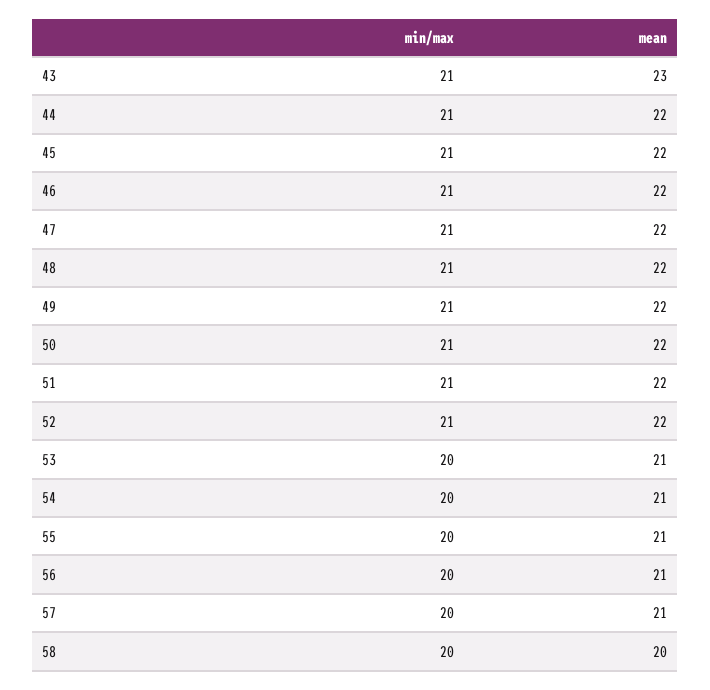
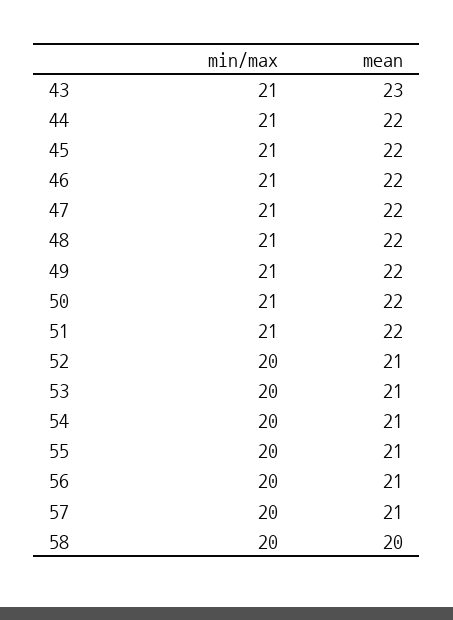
  {
    "min/max": {
      "43": 21,
      "44": 21,
      "45": 21,
      "46": 21,
      "47": 21,
      "48": 21,
      "49": 21,
      "50": 21,
      "51": 21,
-     "52": 21,
+     "52": 20,
      "53": 20,
      "54": 20,
      "55": 20,
      "56": 20,
      "57": 20,
      "58": 20
    },
    "mean": {
      "43": 23,
      "44": 22,
      "45": 22,
      "46": 22,
      "47": 22,
      "48": 22,
      "49": 22,
      "50": 22,
      "51": 22,
-     "52": 22,
+     "52": 21,
      "53": 21,
      "54": 21,
      "55": 21,
      "56": 21,
      "57": 21,
      "58": 20
    }
  }

